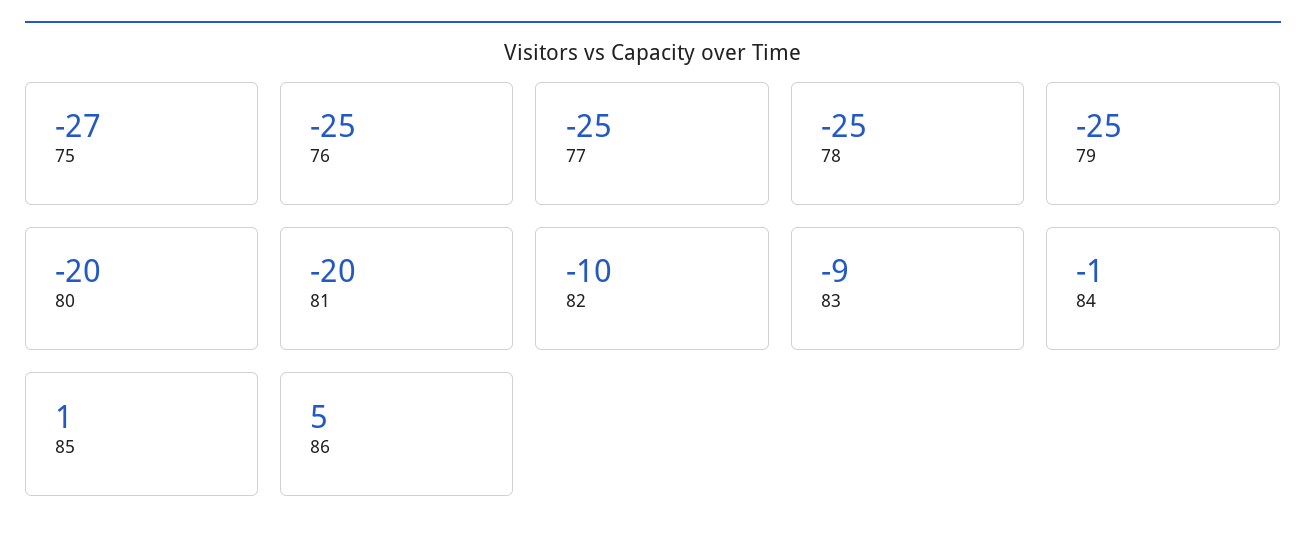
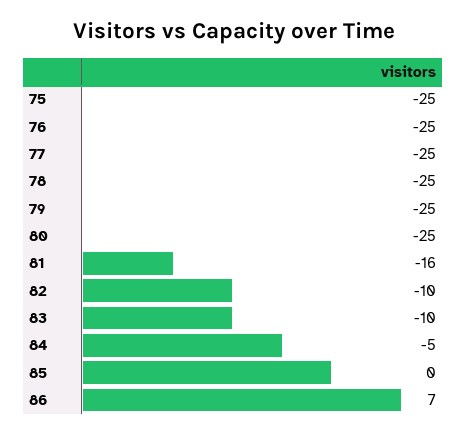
  {
-   "75": -27,
+   "75": -25,
    "76": -25,
    "77": -25,
    "78": -25,
    "79": -25,
-   "80": -20,
+   "80": -25,
-   "81": -20,
+   "81": -16,
    "82": -10,
-   "83": -9,
+   "83": -10,
-   "84": -1,
+   "84": -5,
-   "85": 1,
+   "85": 0,
-   "86": 5
+   "86": 7
  }

